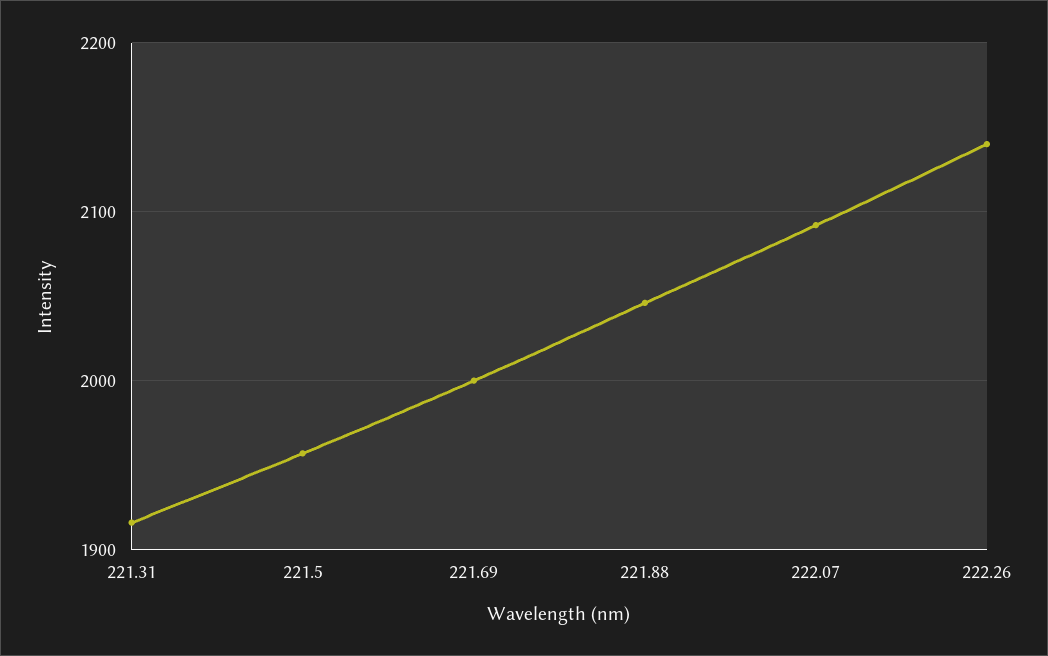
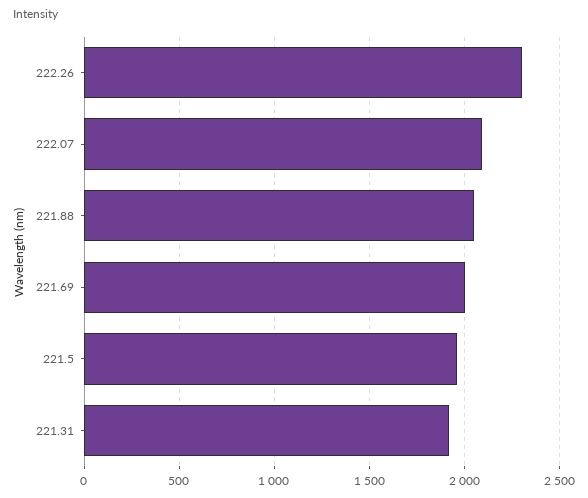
  {
    "221.31": 1920,
    "221.5": 1960,
    "221.69": 2000,
    "221.88": 2050,
    "222.07": 2090,
-   "222.26": 2140
+   "222.26": 2300
  }

